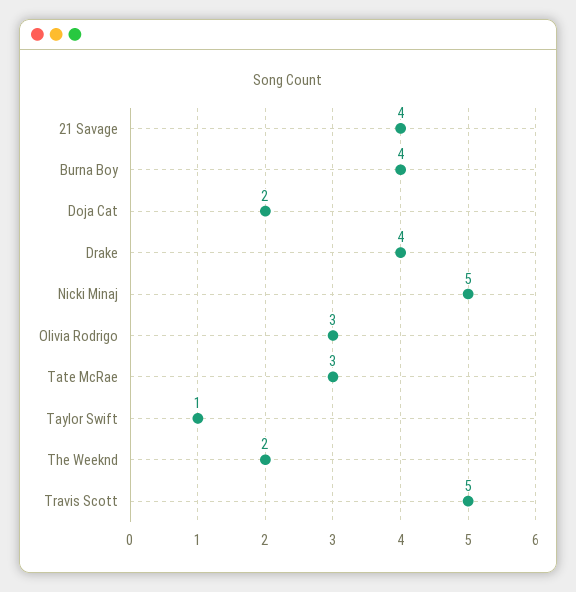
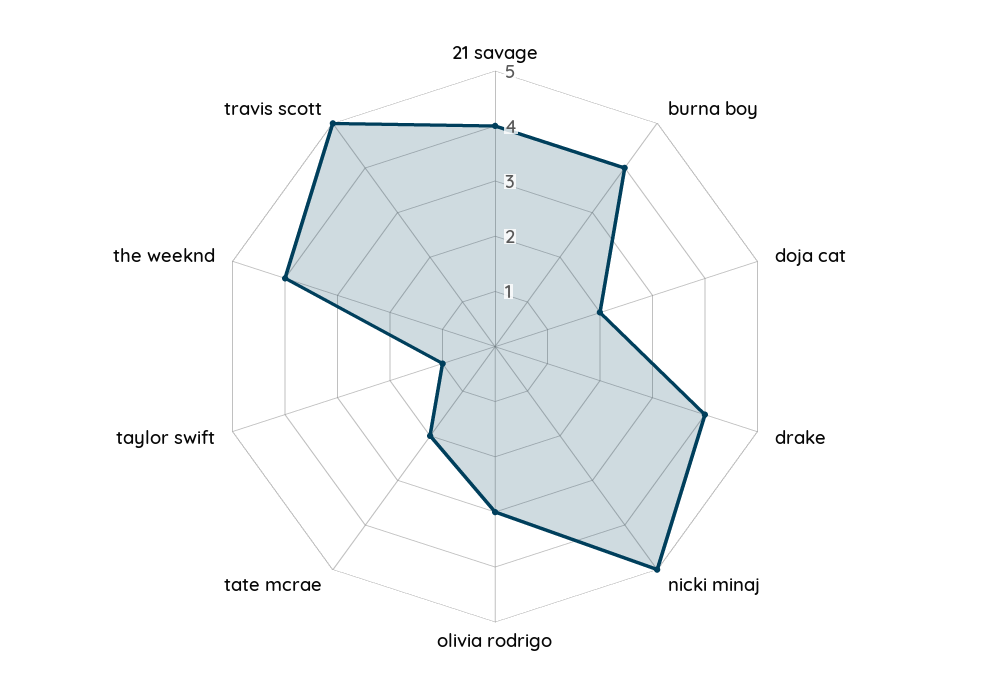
  {
    "21 Savage": 4,
    "Burna Boy": 4,
    "Doja Cat": 2,
    "Drake": 4,
    "Nicki Minaj": 5,
    "Olivia Rodrigo": 3,
-   "Tate McRae": 3,
+   "Tate McRae": 2,
    "Taylor Swift": 1,
-   "The Weeknd": 2,
+   "The Weeknd": 4,
    "Travis Scott": 5
  }

